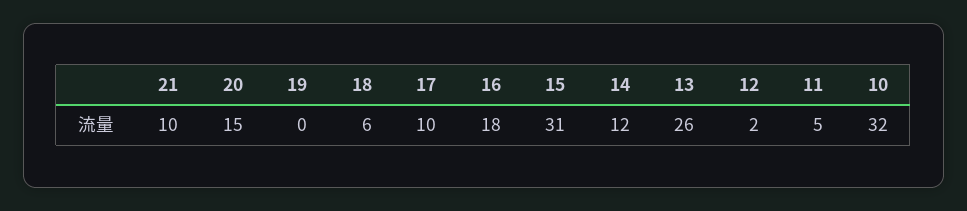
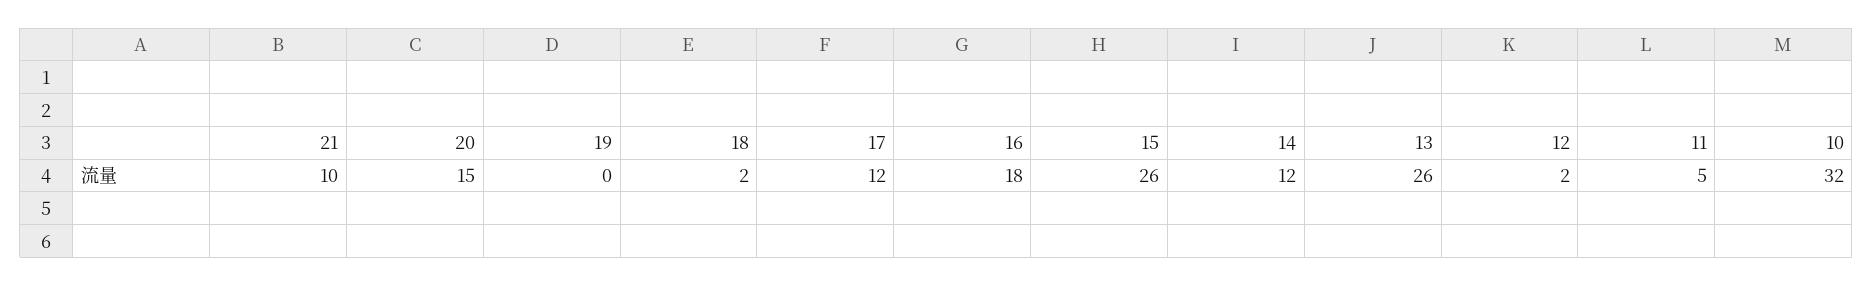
  {
    "21": 10,
    "20": 15,
    "19": 0,
-   "18": 6,
+   "18": 2,
-   "17": 10,
+   "17": 12,
    "16": 18,
-   "15": 31,
+   "15": 26,
    "14": 12,
    "13": 26,
    "12": 2,
    "11": 5,
    "10": 32
  }

